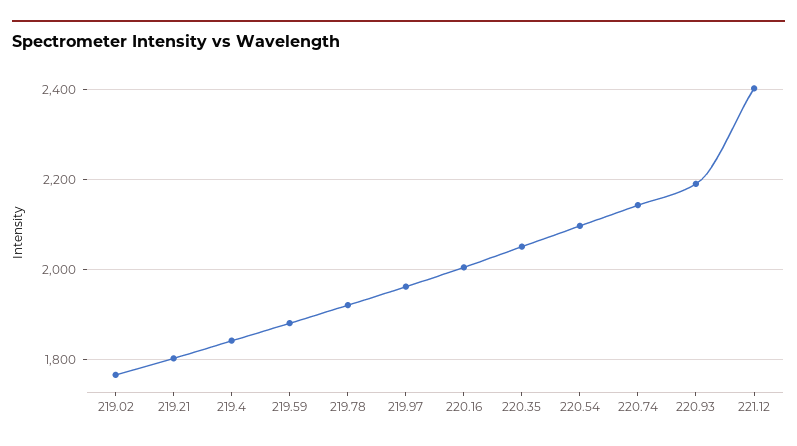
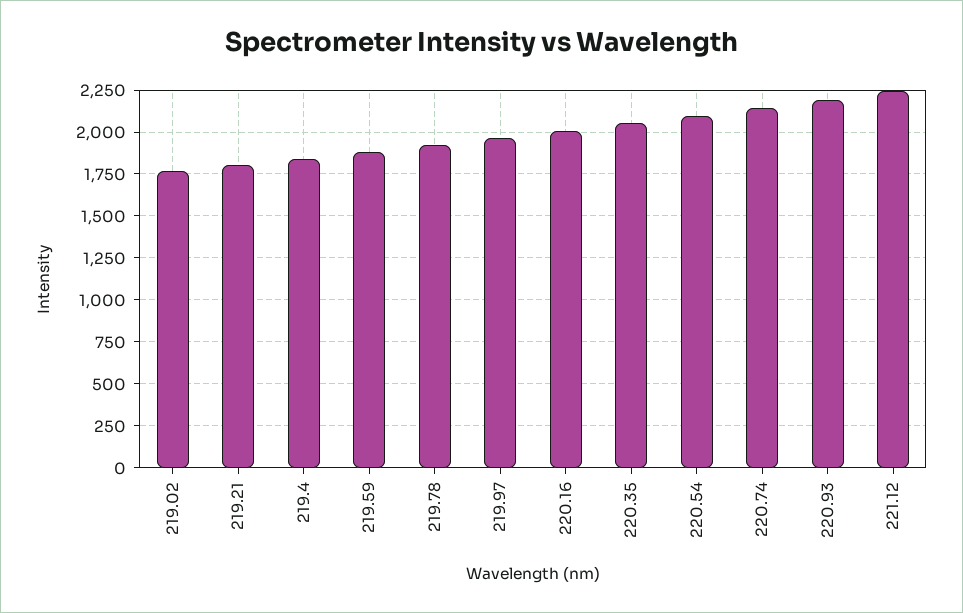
  {
    "219.02": 1760,
    "219.21": 1800,
    "219.4": 1840,
    "219.59": 1880,
    "219.78": 1920,
    "219.97": 1960,
    "220.16": 2000,
    "220.35": 2060,
    "220.54": 2100,
    "220.74": 2140,
    "220.93": 2200,
-   "221.12": 2400
+   "221.12": 2250
  }

